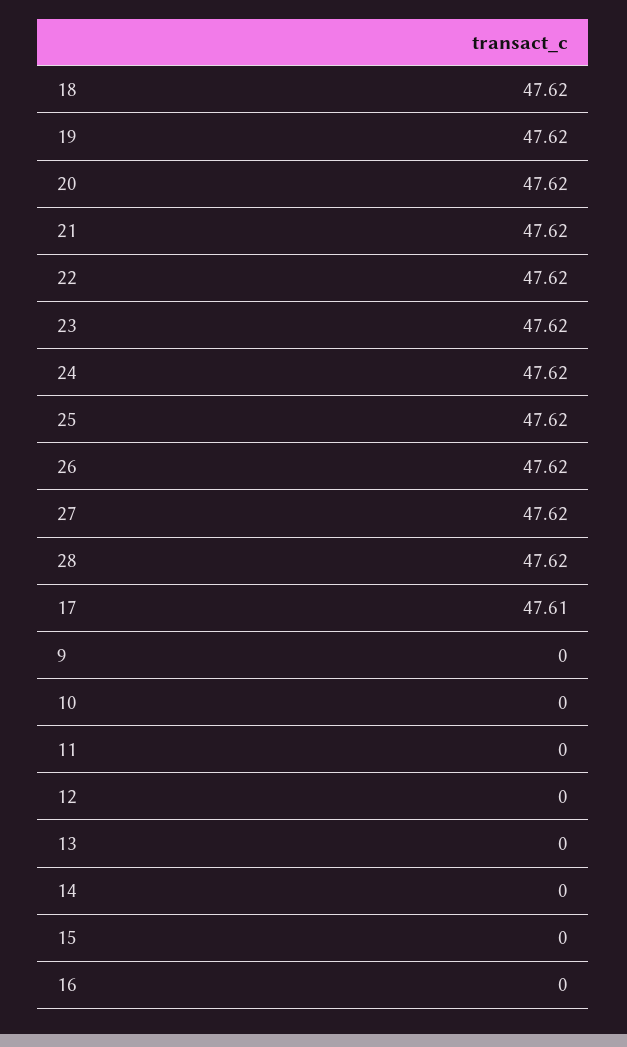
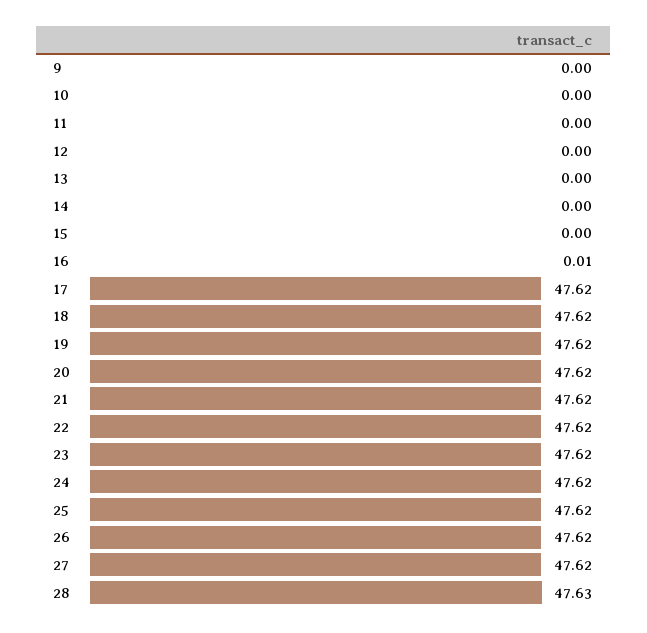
  {
    "18": 47.62,
    "19": 47.62,
    "20": 47.62,
    "21": 47.62,
    "22": 47.62,
    "23": 47.62,
    "24": 47.62,
    "25": 47.62,
    "26": 47.62,
    "27": 47.62,
-   "28": 47.62,
+   "28": 47.63,
-   "17": 47.61,
+   "17": 47.62,
    "9": 0,
    "10": 0,
    "11": 0,
    "12": 0,
    "13": 0,
    "14": 0,
    "15": 0,
-   "16": 0
+   "16": 0.01
  }

